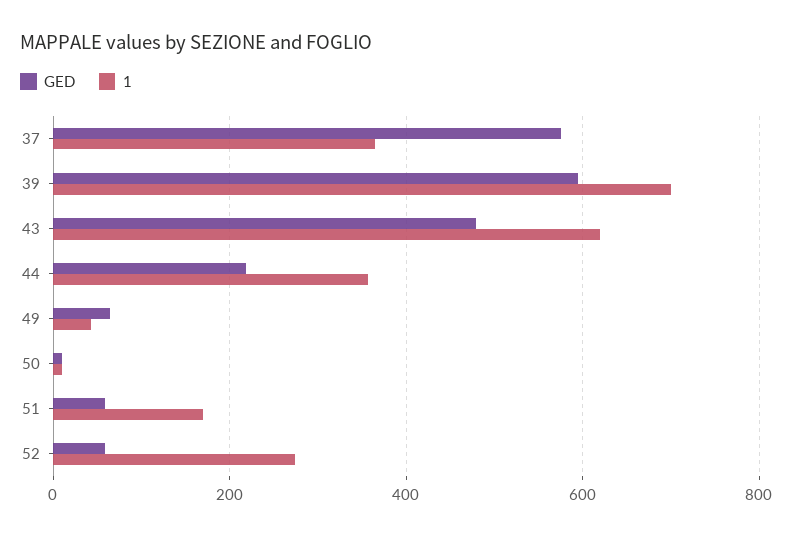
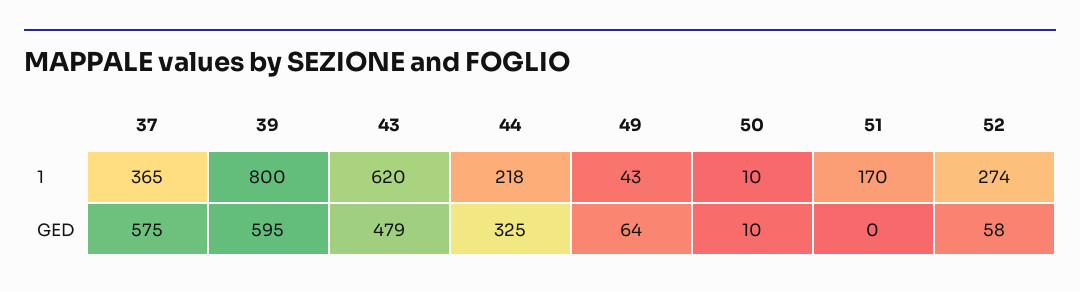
  {
    "GED": {
      "37": 575,
      "39": 595,
      "43": 479,
-     "44": 220,
+     "44": 325,
      "49": 64,
      "50": 10,
-     "51": 60,
+     "51": 0,
      "52": 58
    },
    "1": {
      "37": 365,
-     "39": 700,
+     "39": 800,
      "43": 620,
-     "44": 360,
+     "44": 218,
      "49": 43,
      "50": 10,
      "51": 170,
      "52": 274
    }
  }

